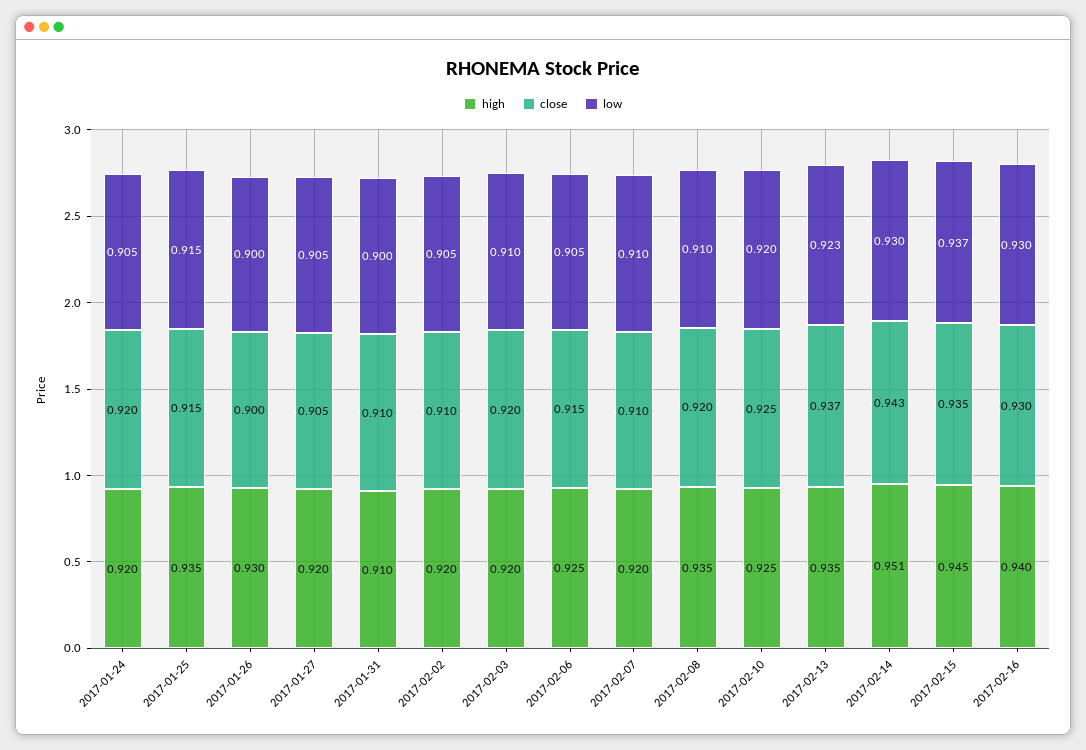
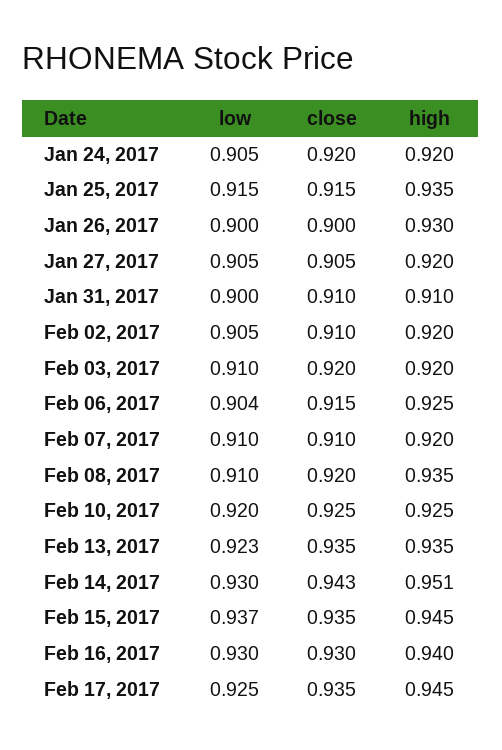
  {
    "high": {
      "2017-01-24": 0.92,
      "2017-01-25": 0.935,
      "2017-01-26": 0.93,
      "2017-01-27": 0.92,
      "2017-01-31": 0.91,
      "2017-02-02": 0.92,
      "2017-02-03": 0.92,
      "2017-02-06": 0.925,
      "2017-02-07": 0.92,
      "2017-02-08": 0.935,
      "2017-02-10": 0.925,
      "2017-02-13": 0.935,
      "2017-02-14": 0.951,
      "2017-02-15": 0.945,
-     "2017-02-16": 0.94
+     "2017-02-16": 0.94,
+     "Feb 17, 2017": 0.945
    },
    "close": {
      "2017-01-24": 0.92,
      "2017-01-25": 0.915,
      "2017-01-26": 0.9,
      "2017-01-27": 0.905,
      "2017-01-31": 0.91,
      "2017-02-02": 0.91,
      "2017-02-03": 0.92,
      "2017-02-06": 0.915,
      "2017-02-07": 0.91,
      "2017-02-08": 0.92,
      "2017-02-10": 0.925,
-     "2017-02-13": 0.937,
+     "2017-02-13": 0.935,
      "2017-02-14": 0.943,
      "2017-02-15": 0.935,
-     "2017-02-16": 0.93
+     "2017-02-16": 0.93,
+     "Feb 17, 2017": 0.935
    },
    "low": {
      "2017-01-24": 0.905,
      "2017-01-25": 0.915,
      "2017-01-26": 0.9,
      "2017-01-27": 0.905,
      "2017-01-31": 0.9,
      "2017-02-02": 0.905,
      "2017-02-03": 0.91,
-     "2017-02-06": 0.905,
+     "2017-02-06": 0.904,
      "2017-02-07": 0.91,
      "2017-02-08": 0.91,
      "2017-02-10": 0.92,
      "2017-02-13": 0.923,
      "2017-02-14": 0.93,
      "2017-02-15": 0.937,
-     "2017-02-16": 0.93
+     "2017-02-16": 0.93,
+     "Feb 17, 2017": 0.925
    }
  }

